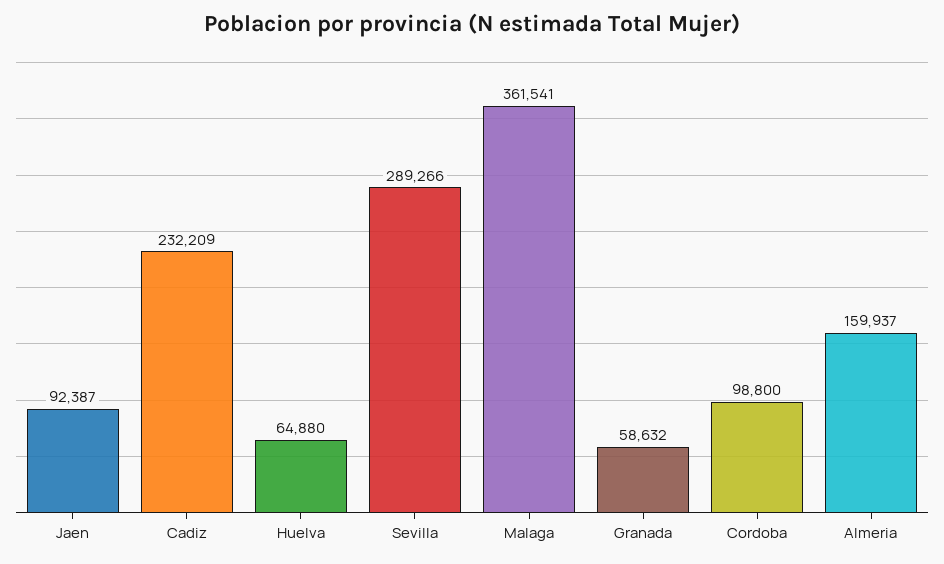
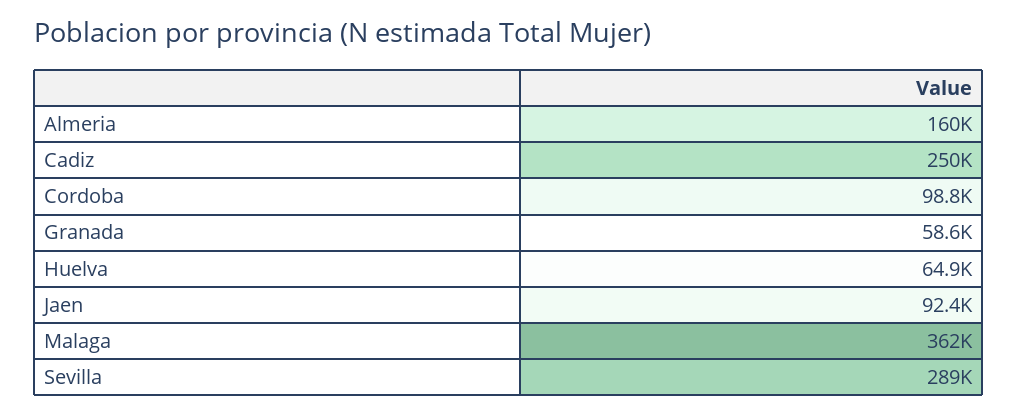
  {
    "Jaen": 92387,
-   "Cadiz": 232209,
+   "Cadiz": 250000,
    "Huelva": 64880,
    "Sevilla": 289266,
    "Malaga": 361541,
    "Granada": 58632,
    "Cordoba": 98800,
    "Almeria": 159937
  }

